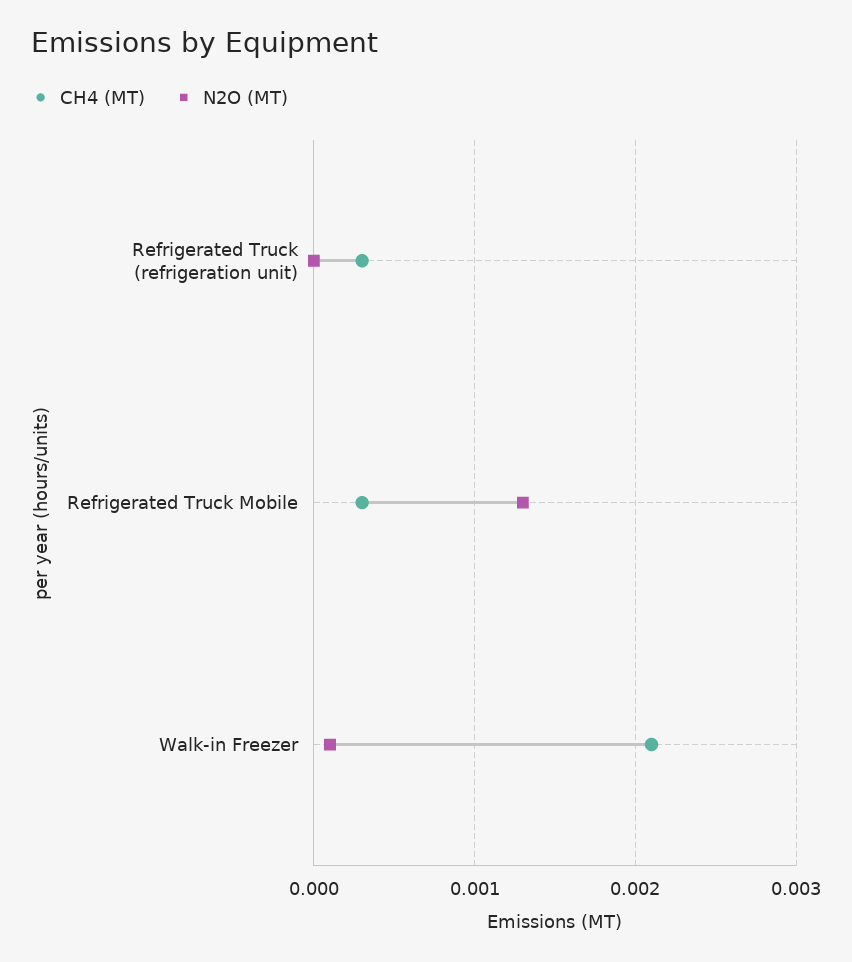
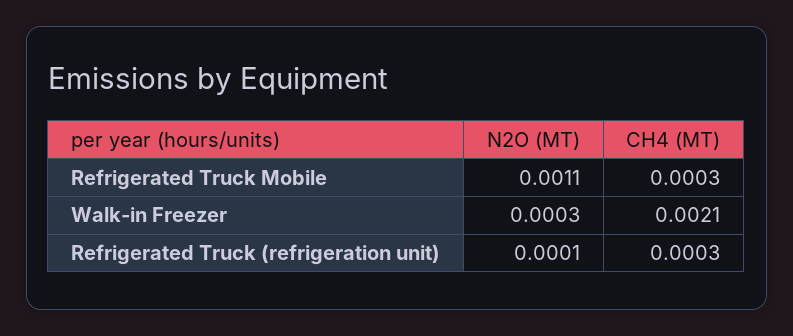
  {
    "CH4 (MT)": {
      "Refrigerated Truck (refrigeration unit)": 0.0003,
      "Refrigerated Truck Mobile": 0.0003,
      "Walk-in Freezer": 0.0021
    },
    "N2O (MT)": {
-     "Refrigerated Truck (refrigeration unit)": 0,
+     "Refrigerated Truck (refrigeration unit)": 0.0001,
-     "Refrigerated Truck Mobile": 0.0013,
+     "Refrigerated Truck Mobile": 0.0011,
-     "Walk-in Freezer": 0.0001
+     "Walk-in Freezer": 0.0003
    }
  }

